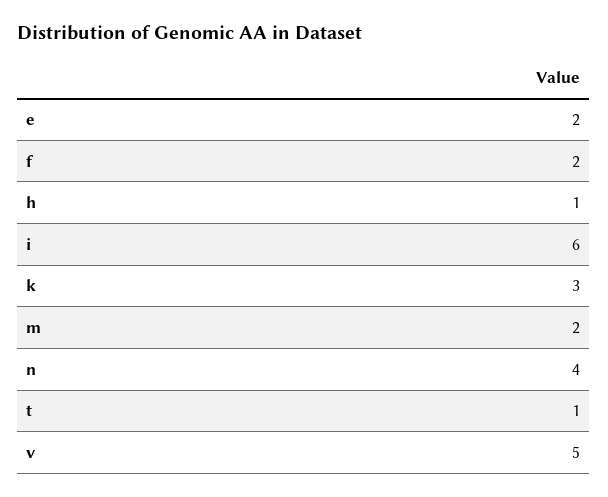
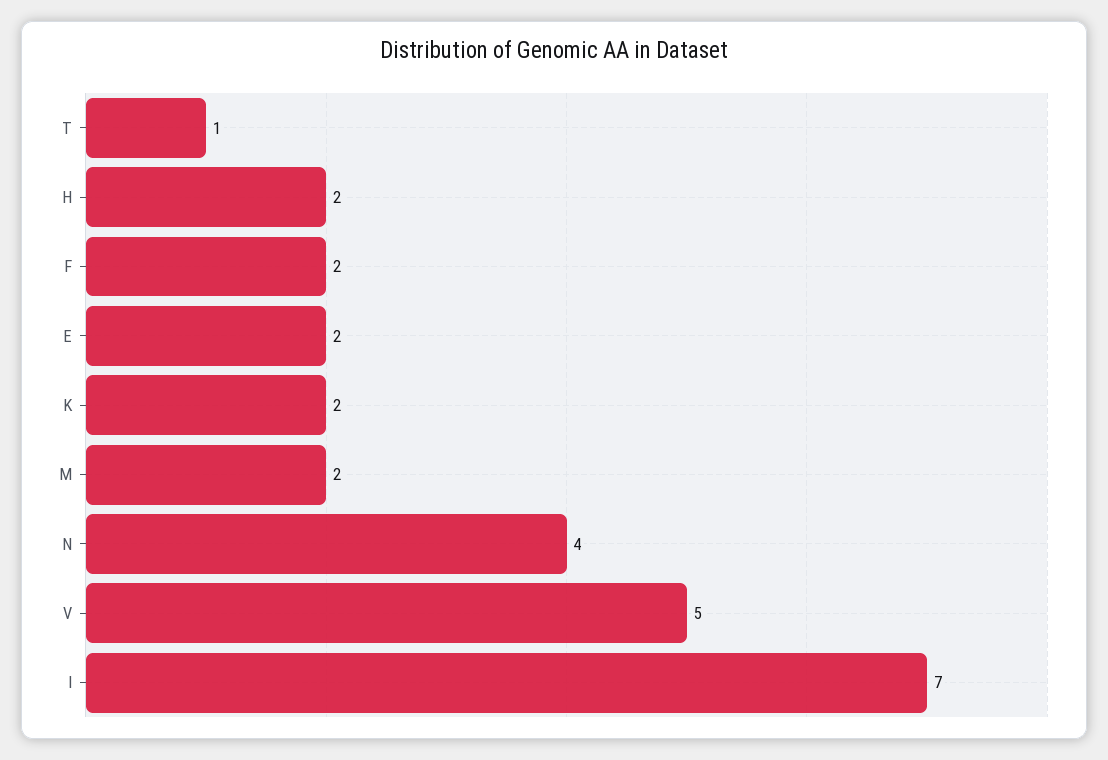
  {
    "e": 2,
    "f": 2,
-   "h": 1,
+   "h": 2,
-   "i": 6,
+   "i": 7,
-   "k": 3,
+   "k": 2,
    "m": 2,
    "n": 4,
    "t": 1,
    "v": 5
  }

